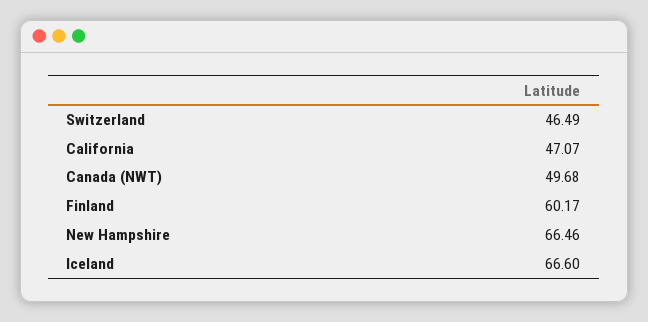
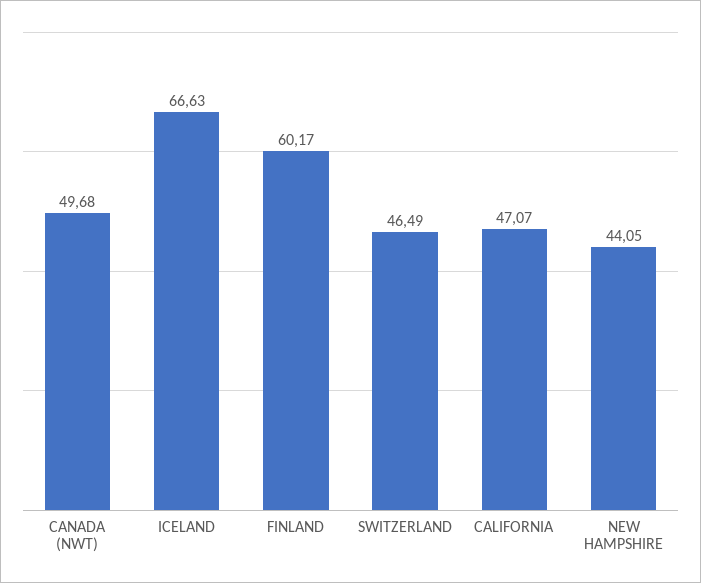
  {
    "Switzerland": 46.49,
    "California": 47.07,
    "Canada (NWT)": 49.68,
    "Finland": 60.17,
-   "New Hampshire": 66.46,
+   "New Hampshire": 44.05,
-   "Iceland": 66.6
+   "Iceland": 66.63
  }

